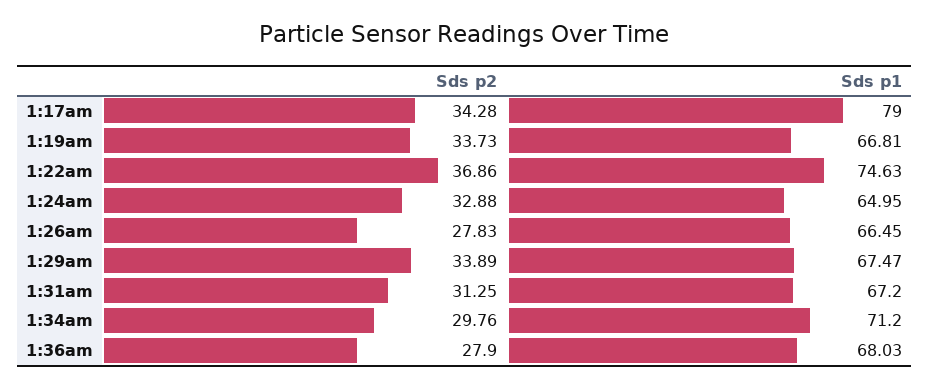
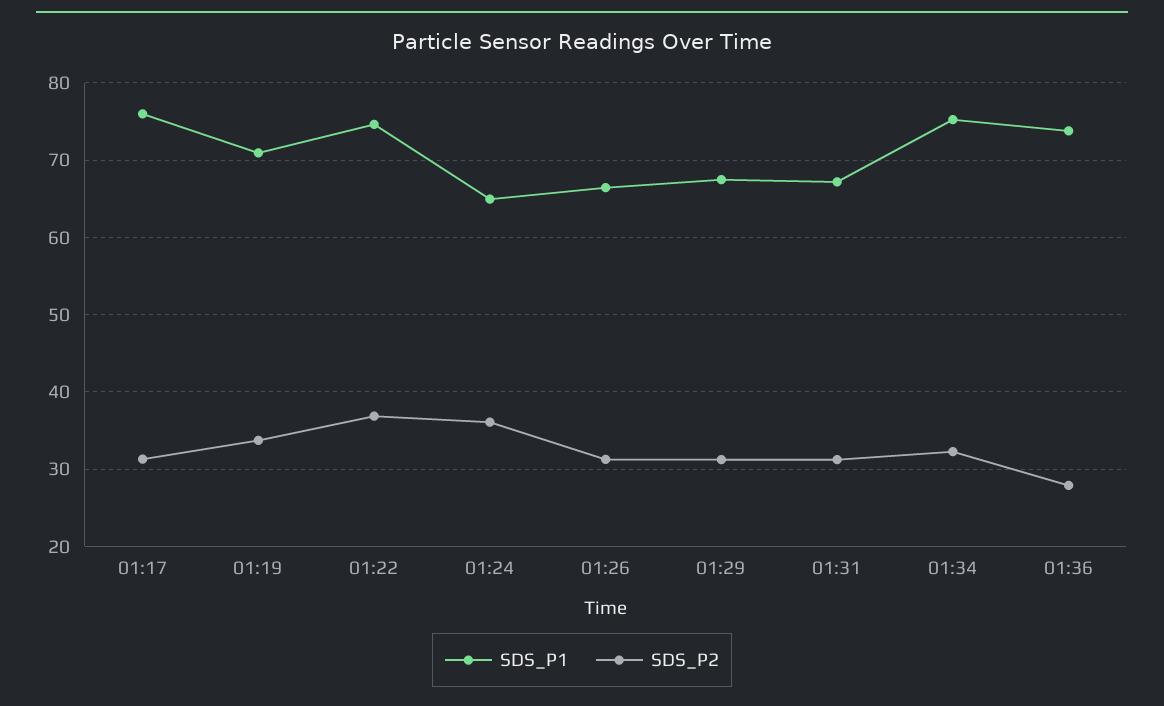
  {
    "Sds p2": {
-     "1:17am": 34.28,
+     "1:17am": 31,
      "1:19am": 33.73,
      "1:22am": 36.86,
-     "1:24am": 32.88,
+     "1:24am": 36,
-     "1:26am": 27.83,
+     "1:26am": 31,
-     "1:29am": 33.89,
+     "1:29am": 31,
      "1:31am": 31.25,
-     "1:34am": 29.76,
+     "1:34am": 32,
      "1:36am": 27.9
    },
    "Sds p1": {
-     "1:17am": 79,
+     "1:17am": 76,
-     "1:19am": 66.81,
+     "1:19am": 71,
      "1:22am": 74.63,
      "1:24am": 64.95,
      "1:26am": 66.45,
      "1:29am": 67.47,
      "1:31am": 67.2,
-     "1:34am": 71.2,
+     "1:34am": 75,
-     "1:36am": 68.03
+     "1:36am": 74
    }
  }

